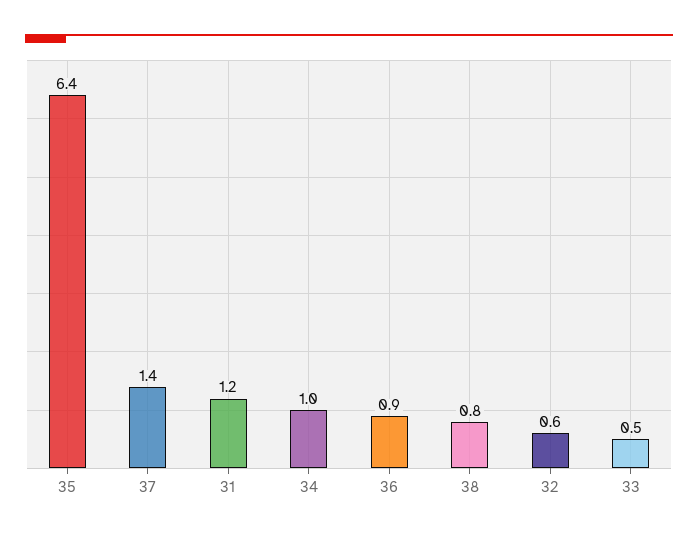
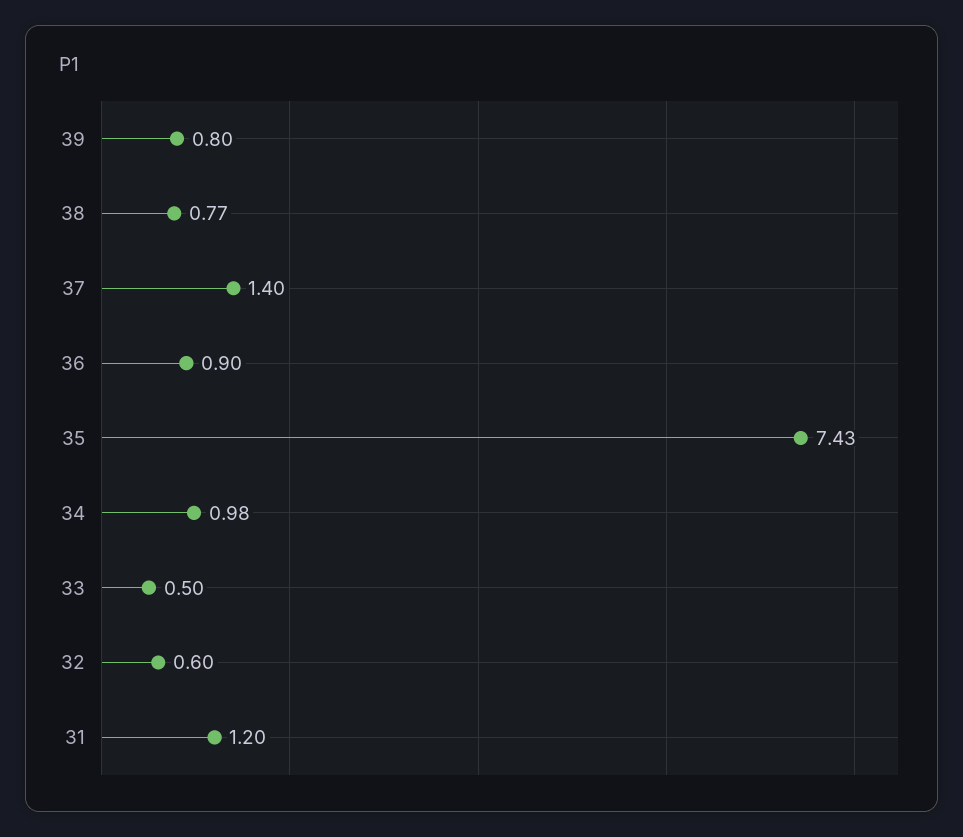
  {
-   "35": 6.4,
+   "35": 7.43,
    "37": 1.4,
    "31": 1.2,
    "34": 0.98,
    "36": 0.9,
    "38": 0.77,
    "32": 0.6,
-   "33": 0.5
+   "33": 0.5,
+   "39": 0.8
  }

